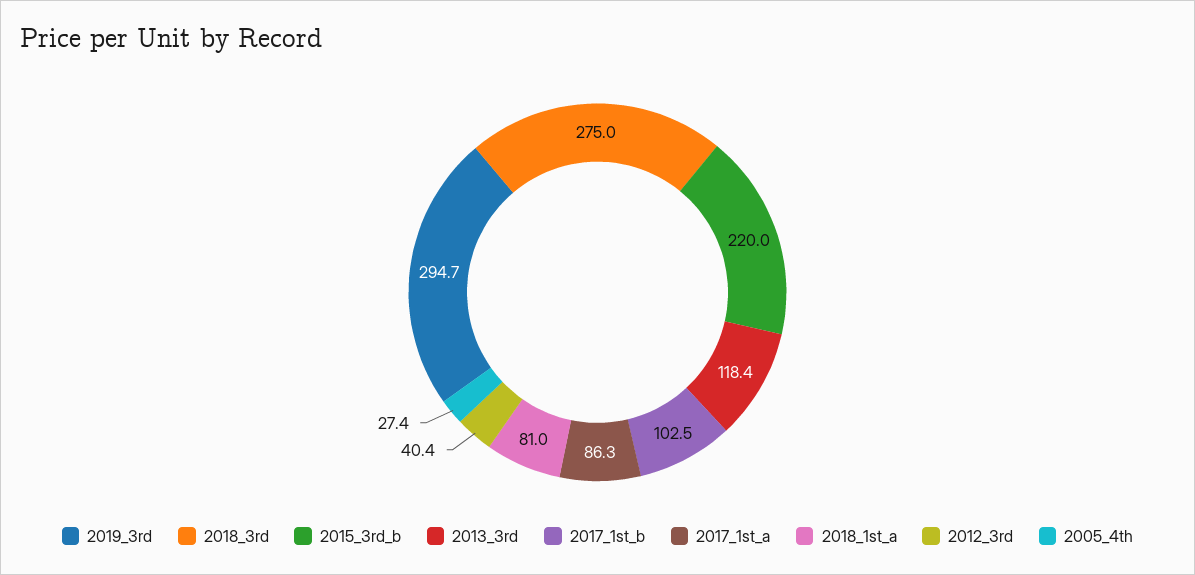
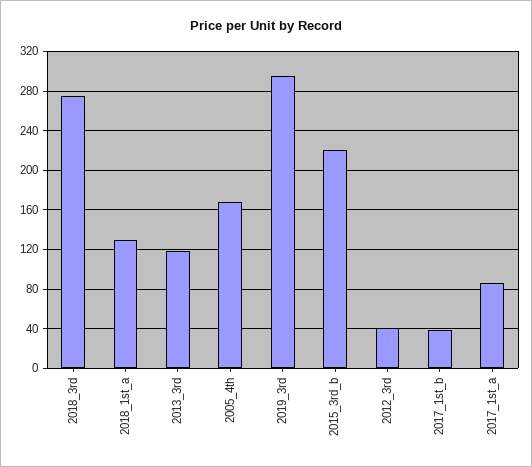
  {
    "2019_3rd": 294.7,
    "2018_3rd": 275,
    "2015_3rd_b": 220,
    "2013_3rd": 118.4,
-   "2017_1st_b": 102.5,
+   "2017_1st_b": 40,
    "2017_1st_a": 86.3,
-   "2018_1st_a": 81,
+   "2018_1st_a": 130,
    "2012_3rd": 40.4,
-   "2005_4th": 27.4
+   "2005_4th": 170
  }

